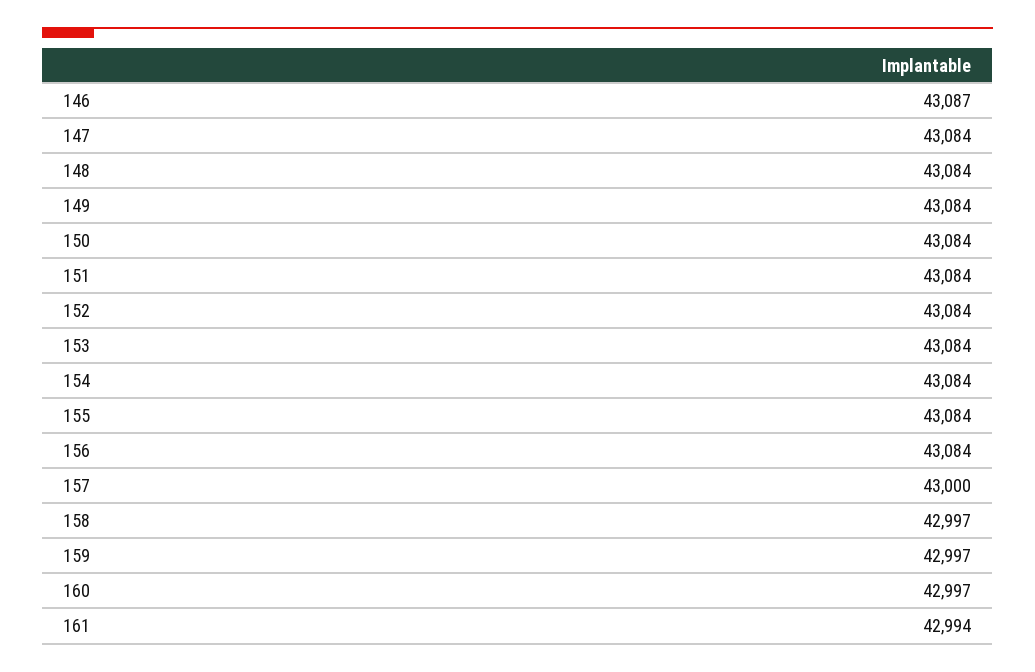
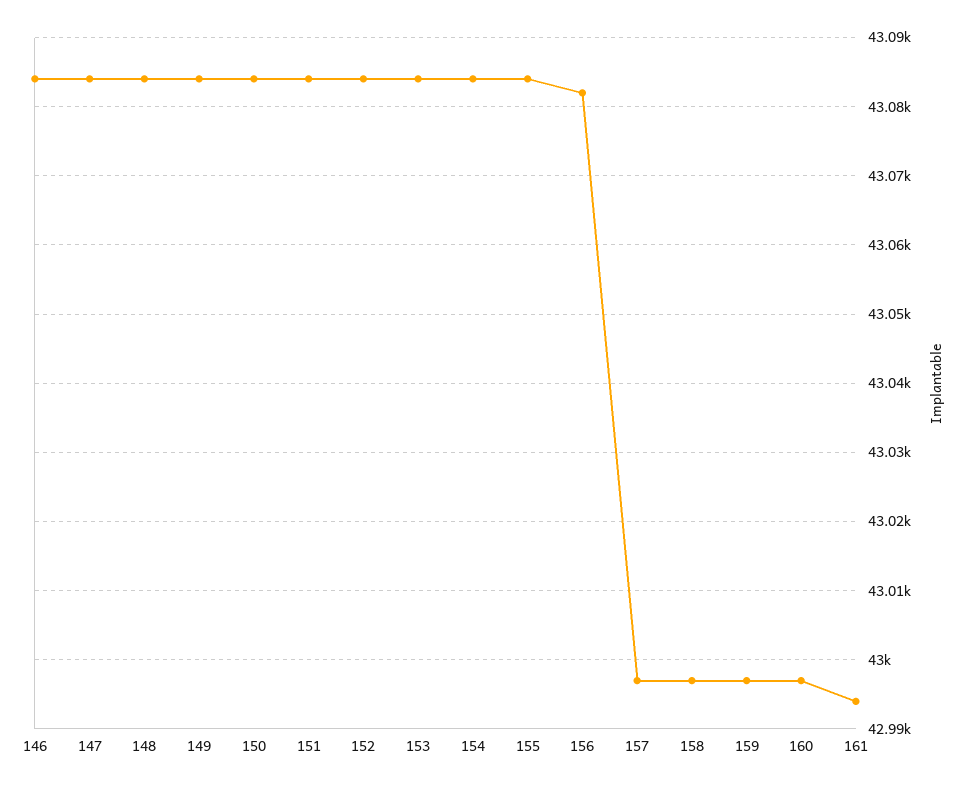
  {
-   "146": 43087,
+   "146": 43084,
    "147": 43084,
    "148": 43084,
    "149": 43084,
    "150": 43084,
    "151": 43084,
    "152": 43084,
    "153": 43084,
    "154": 43084,
    "155": 43084,
-   "156": 43084,
+   "156": 43082,
-   "157": 43000,
+   "157": 42997,
    "158": 42997,
    "159": 42997,
    "160": 42997,
    "161": 42994
  }

